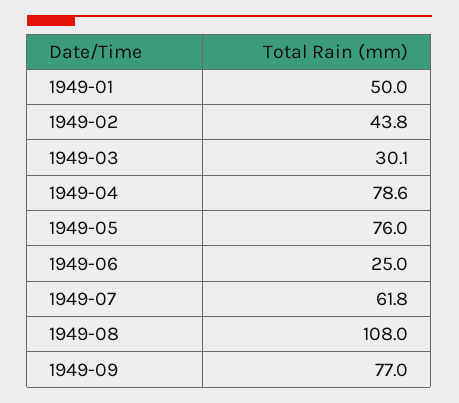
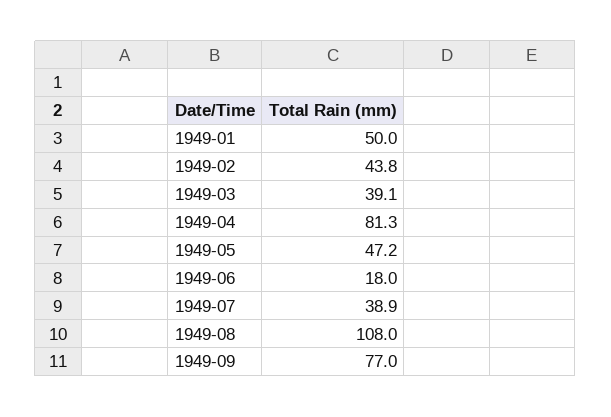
  {
    "1949-01": 50,
    "1949-02": 43.8,
-   "1949-03": 30.1,
+   "1949-03": 39.1,
-   "1949-04": 78.6,
+   "1949-04": 81.3,
-   "1949-05": 76,
+   "1949-05": 47.2,
-   "1949-06": 25,
+   "1949-06": 18,
-   "1949-07": 61.8,
+   "1949-07": 38.9,
    "1949-08": 108,
    "1949-09": 77
  }

